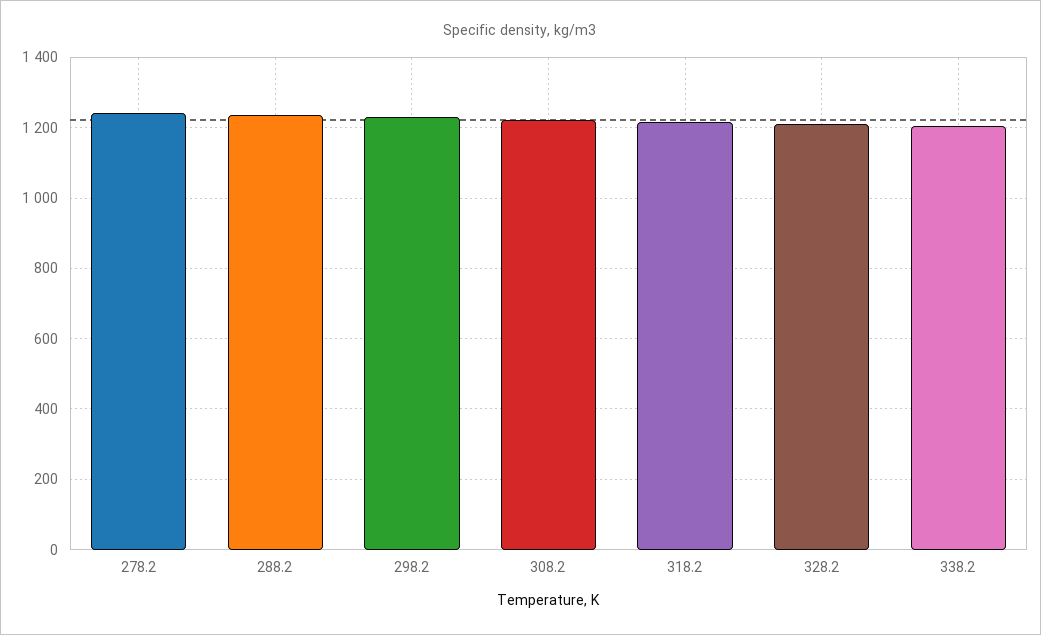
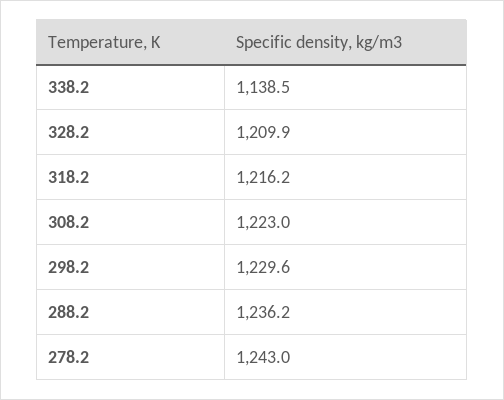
  {
    "278.2": 1243,
    "288.2": 1236.2,
    "298.2": 1229.6,
    "308.2": 1223,
    "318.2": 1216.2,
    "328.2": 1209.9,
-   "338.2": 1200
+   "338.2": 1138.5
  }

